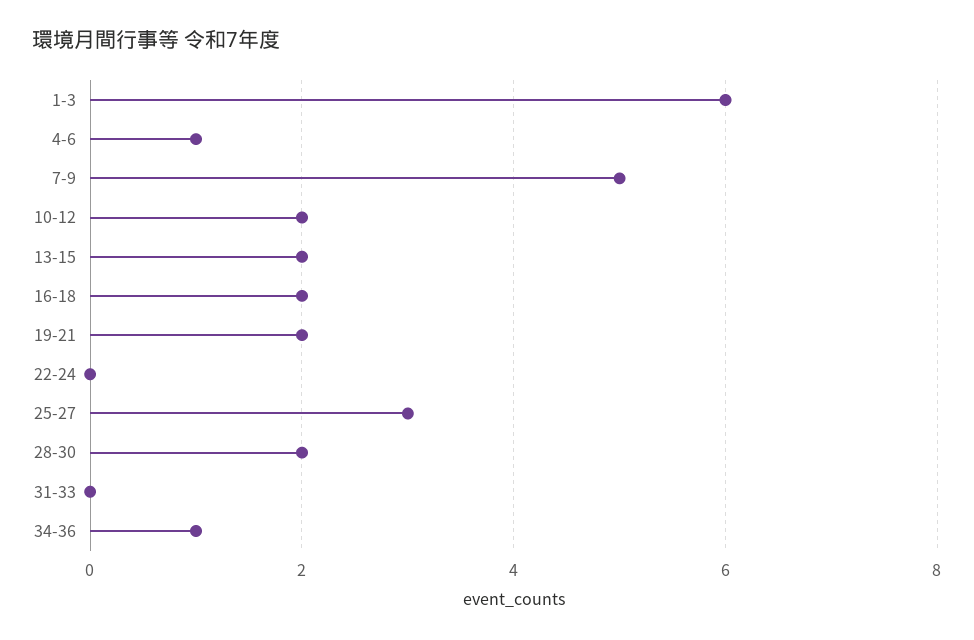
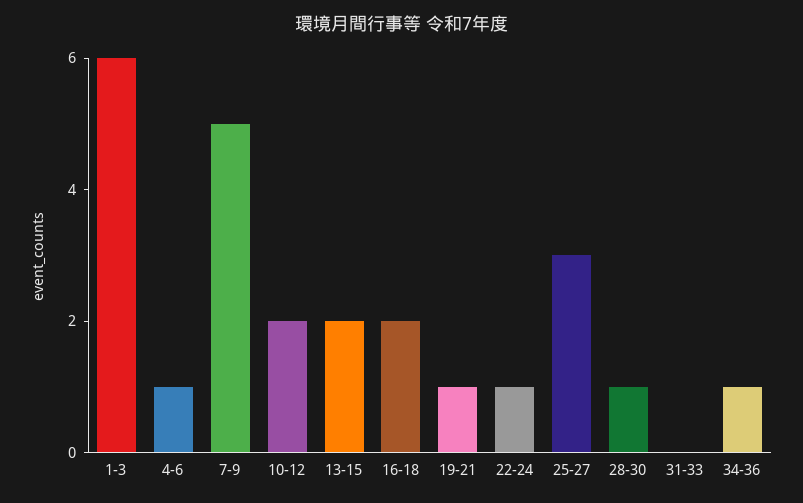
  {
    "1-3": 6,
    "4-6": 1,
    "7-9": 5,
    "10-12": 2,
    "13-15": 2,
    "16-18": 2,
-   "19-21": 2,
+   "19-21": 1,
-   "22-24": 0,
+   "22-24": 1,
    "25-27": 3,
-   "28-30": 2,
+   "28-30": 1,
    "31-33": 0,
    "34-36": 1
  }

